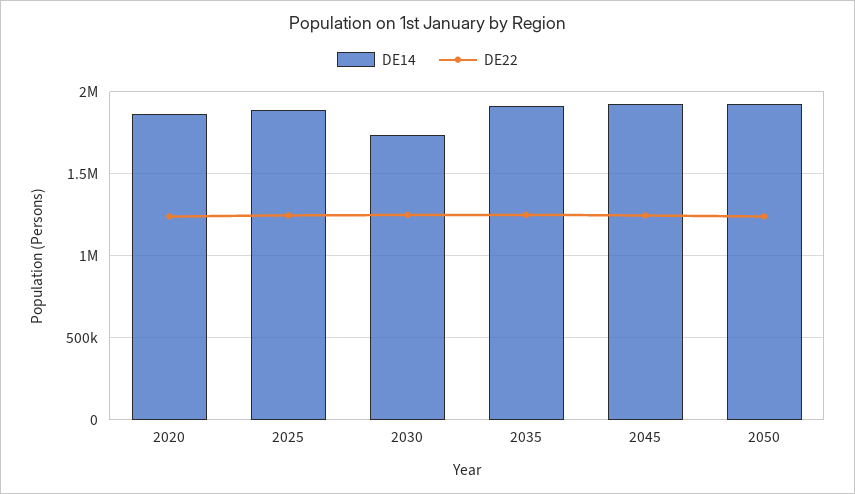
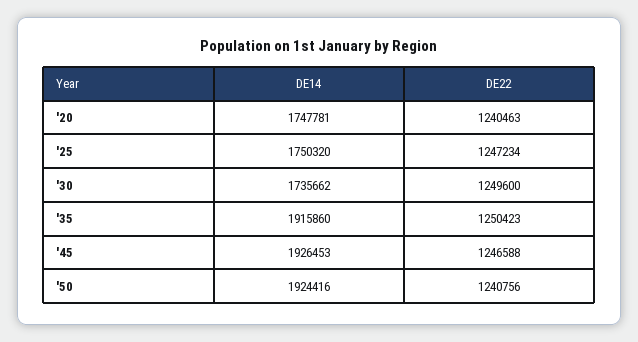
  {
    "DE14": {
-     "2020": 1850000,
+     "2020": 1747781,
-     "2025": 1900000,
+     "2025": 1750320,
      "2030": 1735662,
      "2035": 1915860,
      "2045": 1926453,
      "2050": 1924416
    },
    "DE22": {
      "2020": 1240463,
      "2025": 1247234,
      "2030": 1249600,
      "2035": 1250423,
      "2045": 1246588,
      "2050": 1240756
    }
  }

